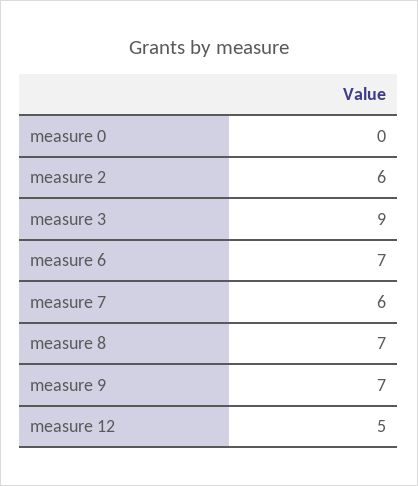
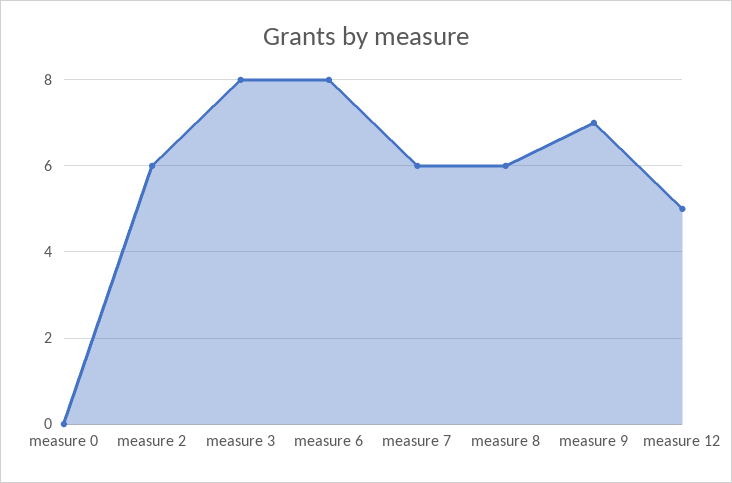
  {
    "measure 0": 0,
    "measure 2": 6,
-   "measure 3": 9,
+   "measure 3": 8,
-   "measure 6": 7,
+   "measure 6": 8,
    "measure 7": 6,
-   "measure 8": 7,
+   "measure 8": 6,
    "measure 9": 7,
    "measure 12": 5
  }

